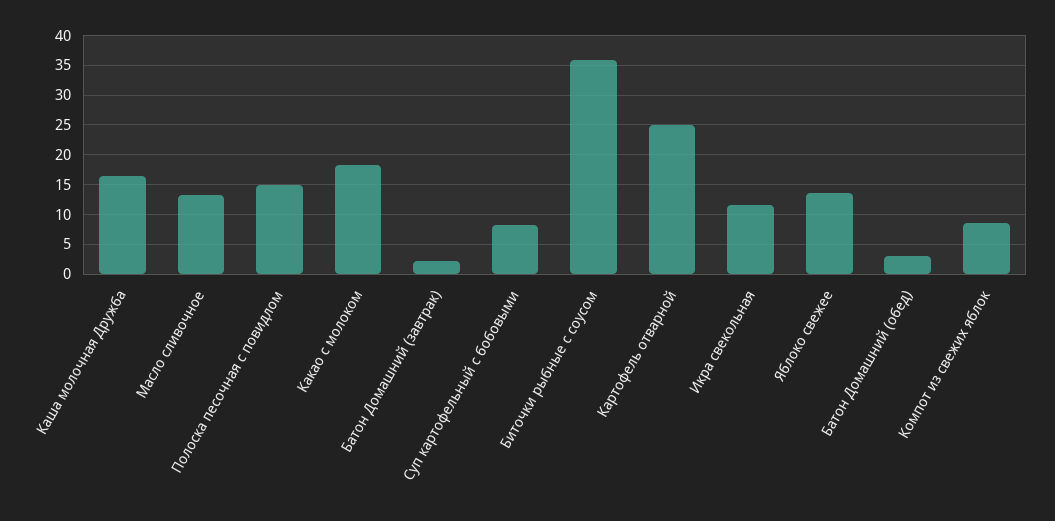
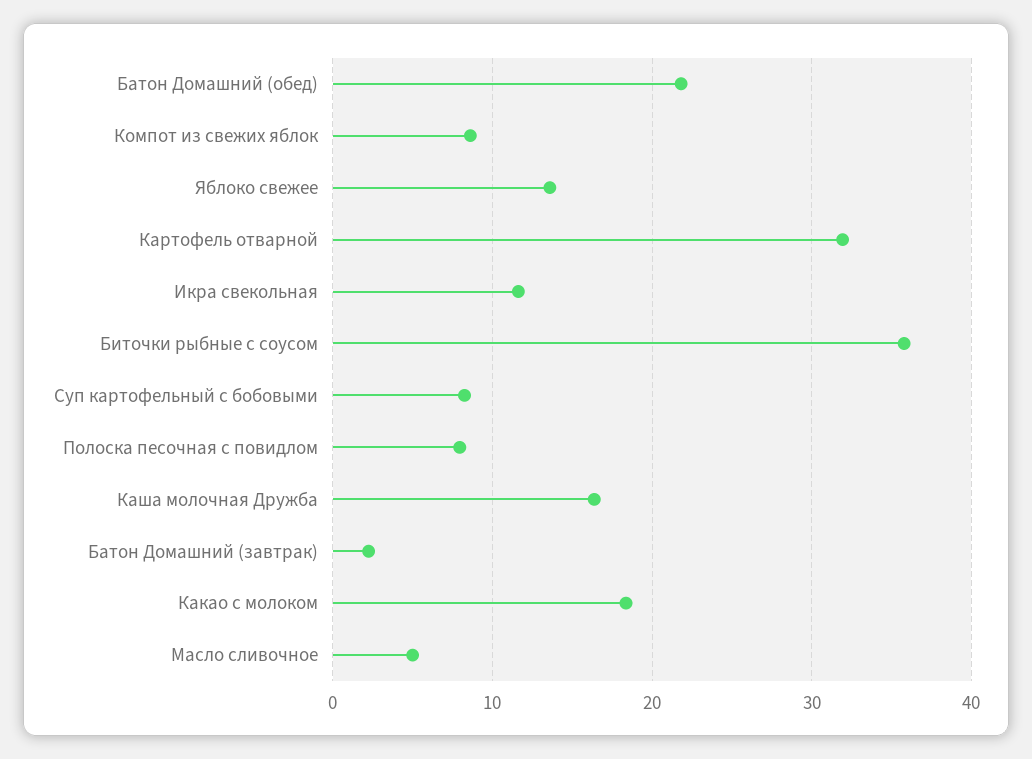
  {
    "Каша молочная Дружба": 16,
-   "Масло сливочное": 12.5,
+   "Масло сливочное": 5,
-   "Полоска песочная с повидлом": 15,
+   "Полоска песочная с повидлом": 8,
    "Какао с молоком": 18,
    "Батон Домашний (завтрак)": 2,
    "Суп картофельный с бобовыми": 8,
    "Биточки рыбные с соусом": 36,
-   "Картофель отварной": 25,
+   "Картофель отварной": 32,
    "Икра свекольная": 12,
    "Яблоко свежее": 14,
-   "Батон Домашний (обед)": 2.5,
+   "Батон Домашний (обед)": 22,
    "Компот из свежих яблок": 9
  }

